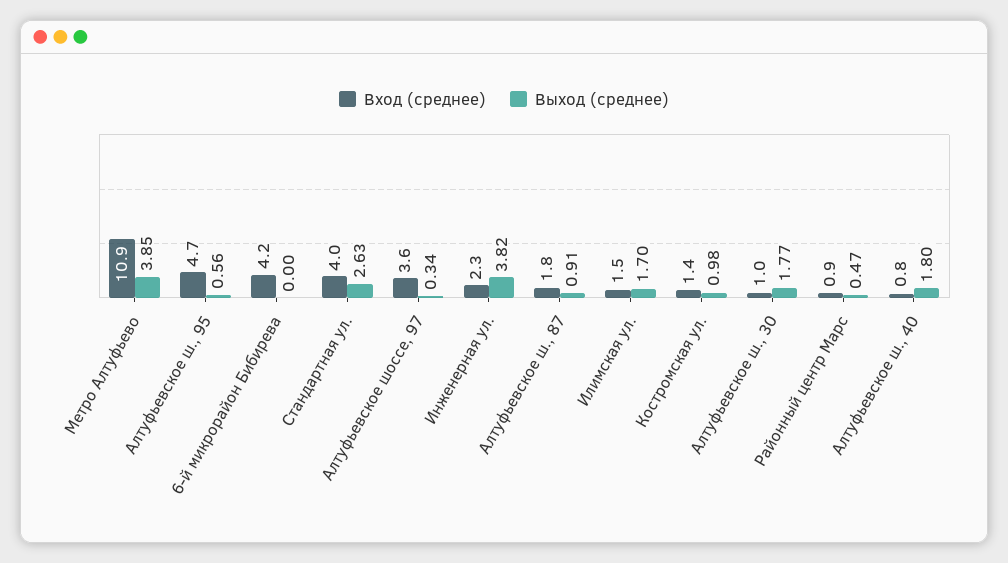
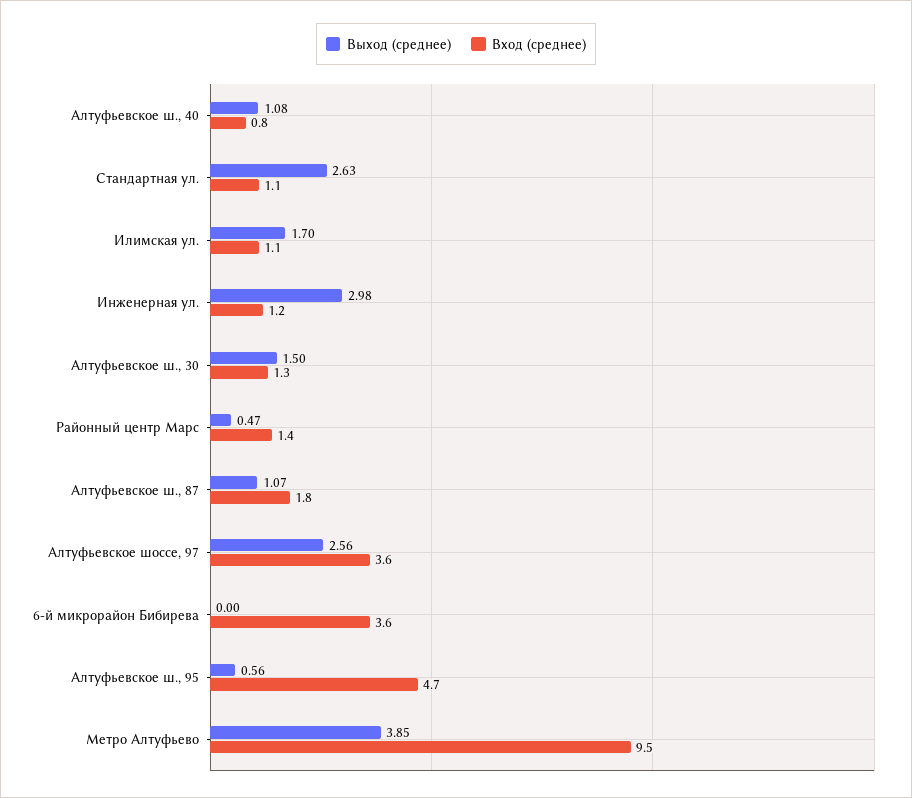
  {
    "Вход (среднее)": {
-     "Метро Алтуфьево": 10.9,
+     "Метро Алтуфьево": 9.5,
      "Алтуфьевское ш., 95": 4.7,
-     "6-й микрорайон Бибирева": 4.2,
+     "6-й микрорайон Бибирева": 3.6,
-     "Стандартная ул.": 4,
+     "Стандартная ул.": 1.1,
      "Алтуфьевское шоссе, 97": 3.6,
-     "Инженерная ул.": 2.3,
+     "Инженерная ул.": 1.2,
      "Алтуфьевское ш., 87": 1.8,
-     "Илимская ул.": 1.5,
+     "Илимская ул.": 1.1,
-     "Костромская ул.": 1.4,
-     "Алтуфьевское ш., 30": 1,
+     "Алтуфьевское ш., 30": 1.3,
-     "Районный центр Марс": 0.9,
+     "Районный центр Марс": 1.4,
      "Алтуфьевское ш., 40": 0.8
    },
    "Выход (среднее)": {
      "Метро Алтуфьево": 3.85,
      "Алтуфьевское ш., 95": 0.56,
      "6-й микрорайон Бибирева": 0,
      "Стандартная ул.": 2.63,
-     "Алтуфьевское шоссе, 97": 0.34,
+     "Алтуфьевское шоссе, 97": 2.56,
-     "Инженерная ул.": 3.82,
+     "Инженерная ул.": 2.98,
-     "Алтуфьевское ш., 87": 0.91,
+     "Алтуфьевское ш., 87": 1.07,
      "Илимская ул.": 1.7,
-     "Костромская ул.": 0.98,
-     "Алтуфьевское ш., 30": 1.77,
+     "Алтуфьевское ш., 30": 1.5,
      "Районный центр Марс": 0.47,
-     "Алтуфьевское ш., 40": 1.8
+     "Алтуфьевское ш., 40": 1.08
    }
  }

